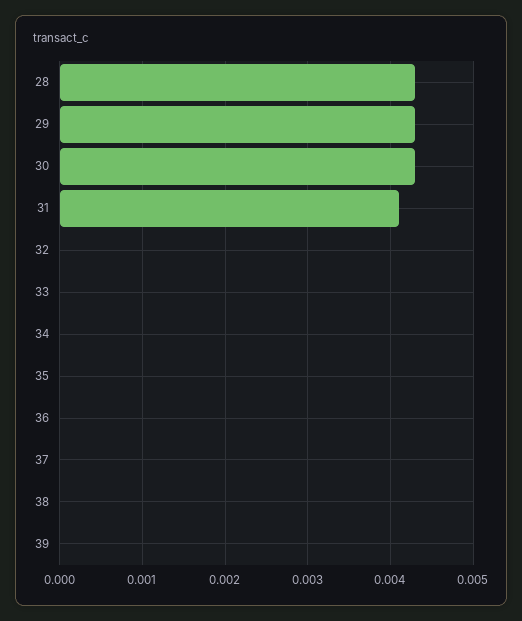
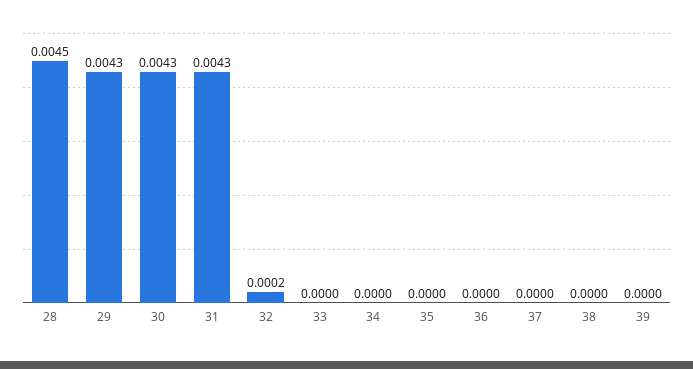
  {
-   "28": 0.0043,
+   "28": 0.0045,
    "29": 0.0043,
    "30": 0.0043,
-   "31": 0.0041,
+   "31": 0.0043,
-   "32": 0,
+   "32": 0.0002,
    "33": 0,
    "34": 0,
    "35": 0,
    "36": 0,
    "37": 0,
    "38": 0,
    "39": 0
  }

